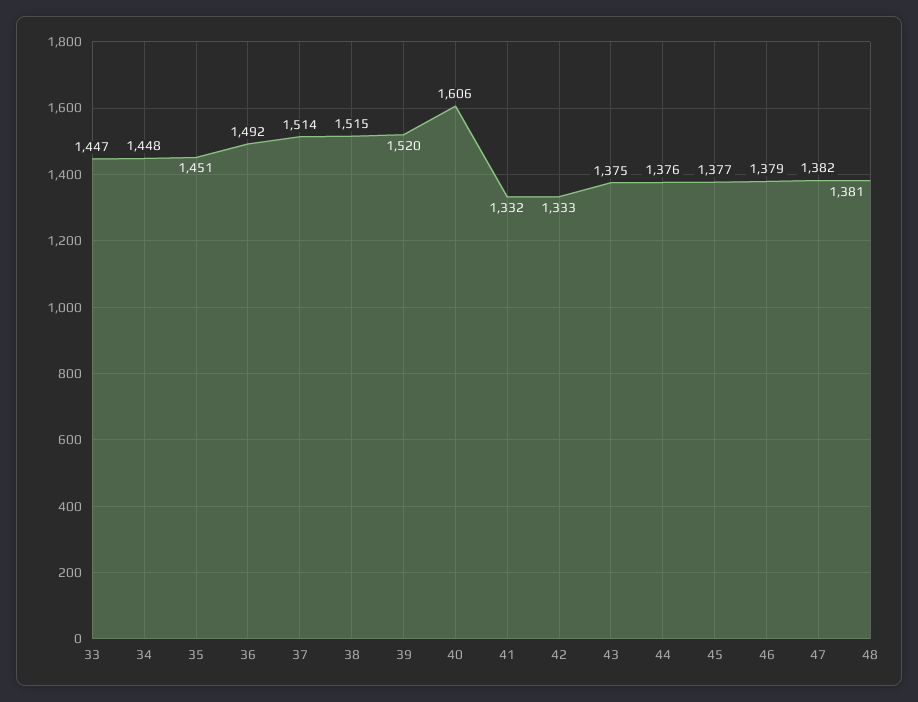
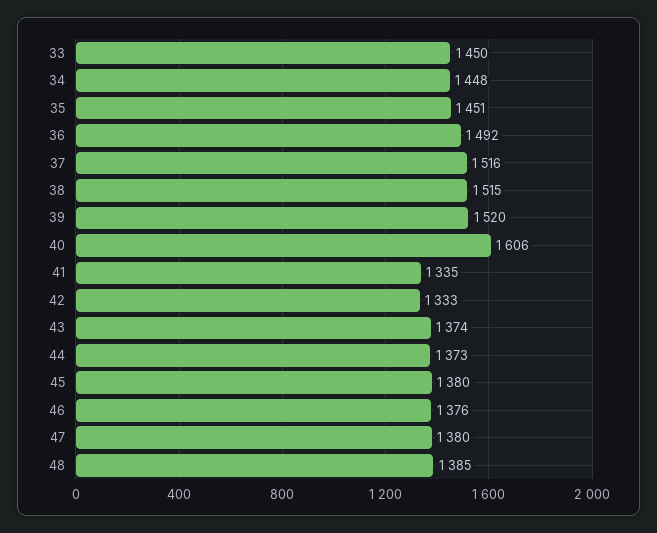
  {
-   "33": 1447,
+   "33": 1450,
    "34": 1448,
    "35": 1451,
    "36": 1492,
-   "37": 1514,
+   "37": 1516,
    "38": 1515,
    "39": 1520,
    "40": 1606,
-   "41": 1332,
+   "41": 1335,
    "42": 1333,
-   "43": 1375,
+   "43": 1374,
-   "44": 1376,
+   "44": 1373,
-   "45": 1377,
+   "45": 1380,
-   "46": 1379,
+   "46": 1376,
-   "47": 1382,
+   "47": 1380,
-   "48": 1381
+   "48": 1385
  }

